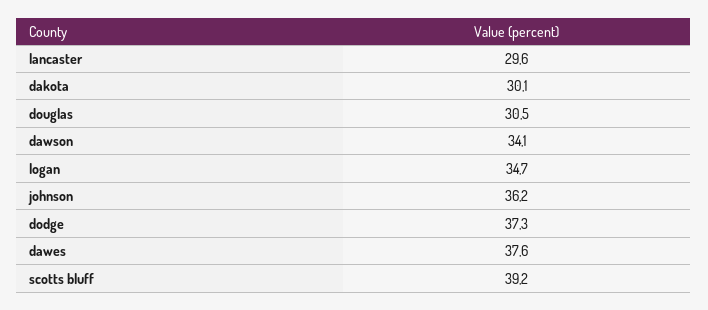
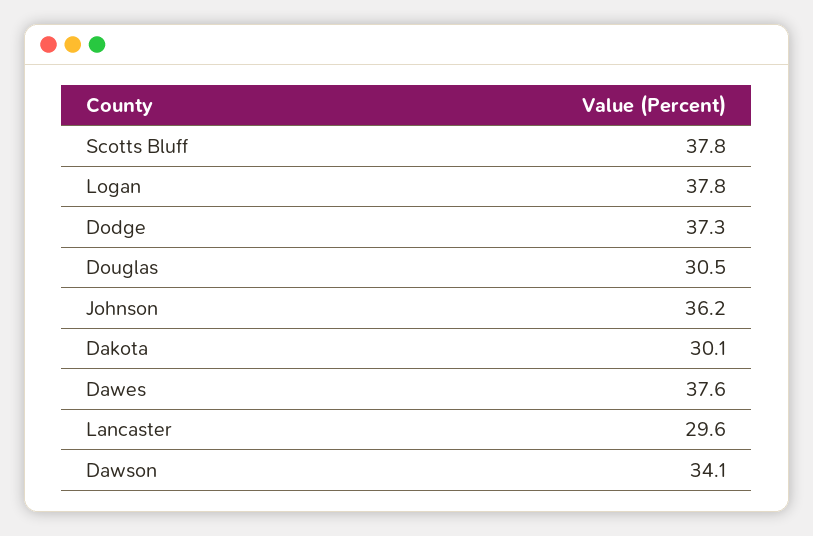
  {
    "lancaster": 29.6,
    "dakota": 30.1,
    "douglas": 30.5,
    "dawson": 34.1,
-   "logan": 34.7,
+   "logan": 37.8,
    "johnson": 36.2,
    "dodge": 37.3,
    "dawes": 37.6,
-   "scotts bluff": 39.2
+   "scotts bluff": 37.8
  }

